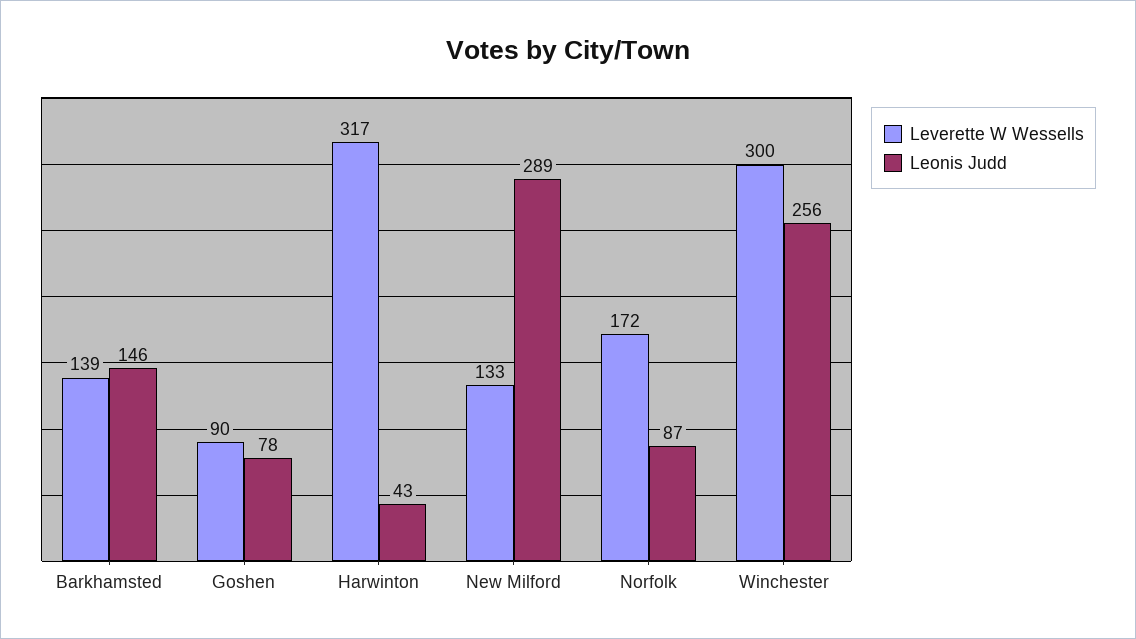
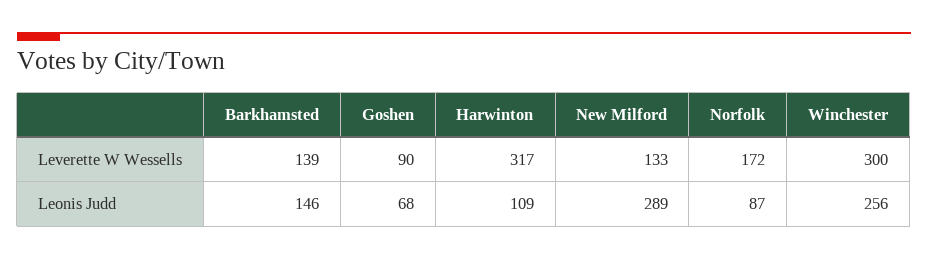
  {
    "Leverette W Wessells": {
      "Barkhamsted": 139,
      "Goshen": 90,
      "Harwinton": 317,
      "New Milford": 133,
      "Norfolk": 172,
      "Winchester": 300
    },
    "Leonis Judd": {
      "Barkhamsted": 146,
-     "Goshen": 78,
+     "Goshen": 68,
-     "Harwinton": 43,
+     "Harwinton": 109,
      "New Milford": 289,
      "Norfolk": 87,
      "Winchester": 256
    }
  }

